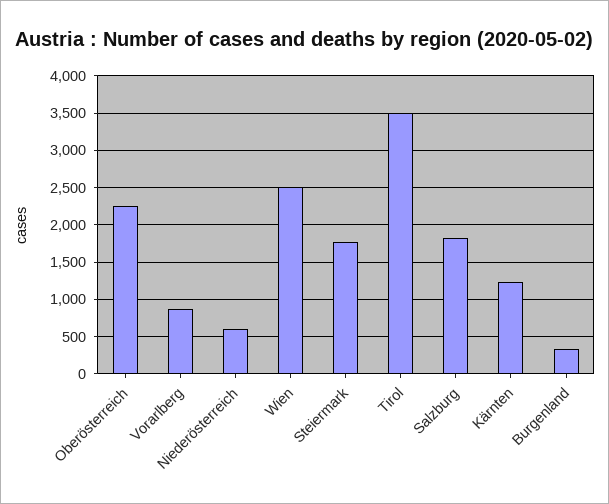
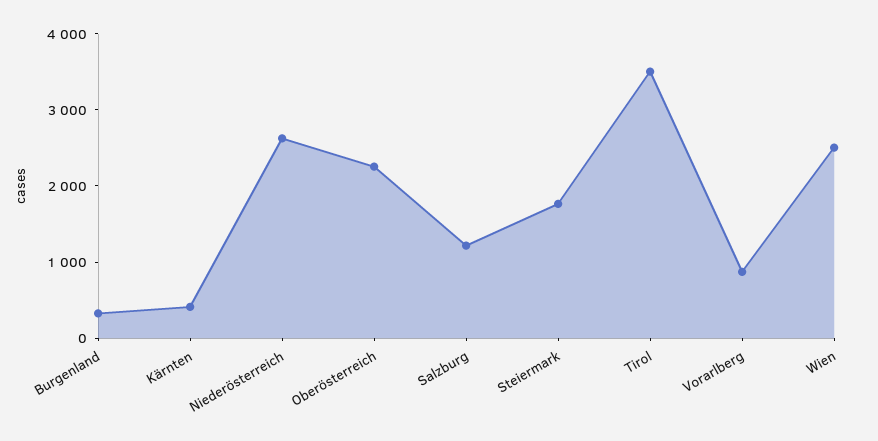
  {
    "Oberösterreich": 2300,
    "Vorarlberg": 900,
-   "Niederösterreich": 600,
+   "Niederösterreich": 2600,
    "Wien": 2500,
    "Steiermark": 1800,
    "Tirol": 3500,
-   "Salzburg": 1800,
+   "Salzburg": 1200,
-   "Kärnten": 1200,
+   "Kärnten": 400,
    "Burgenland": 300
  }

